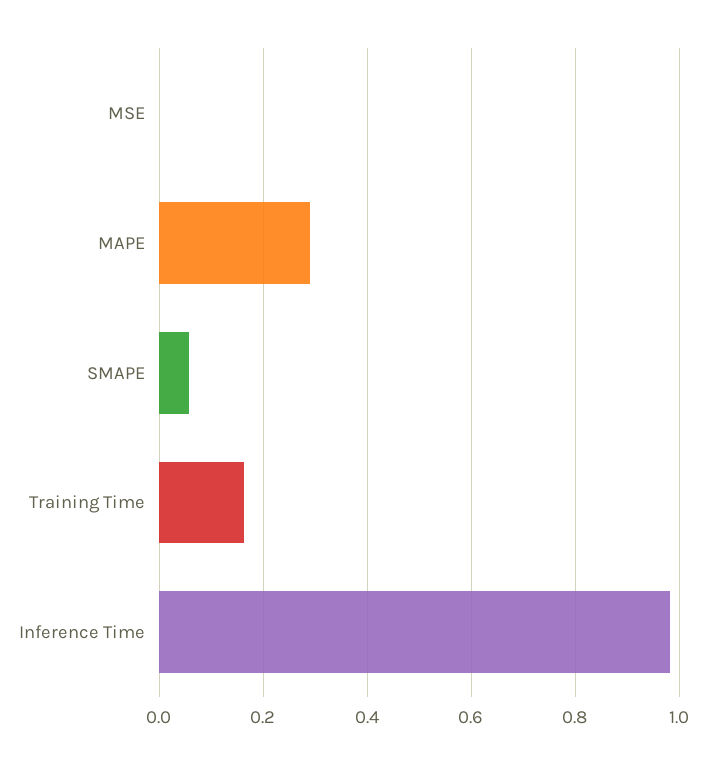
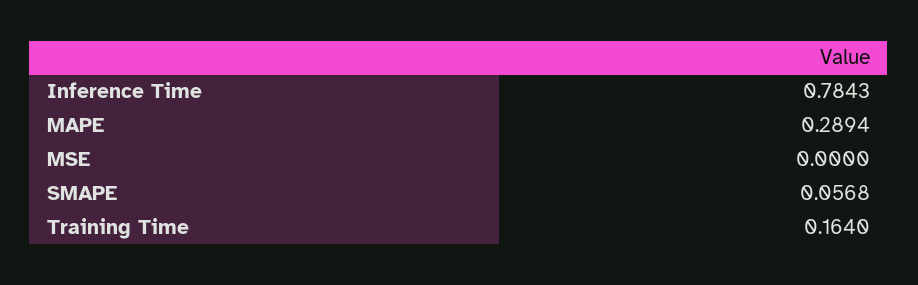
  {
    "MSE": 0,
    "MAPE": 0.2894,
    "SMAPE": 0.0568,
    "Training Time": 0.164,
-   "Inference Time": 0.98
+   "Inference Time": 0.7843
  }

